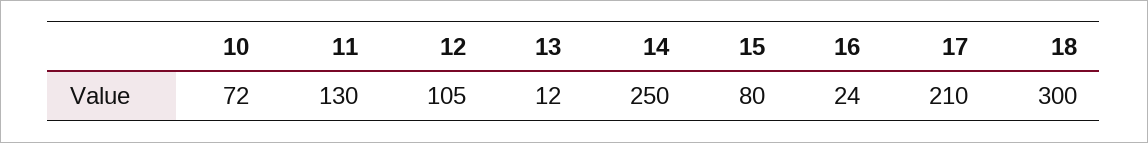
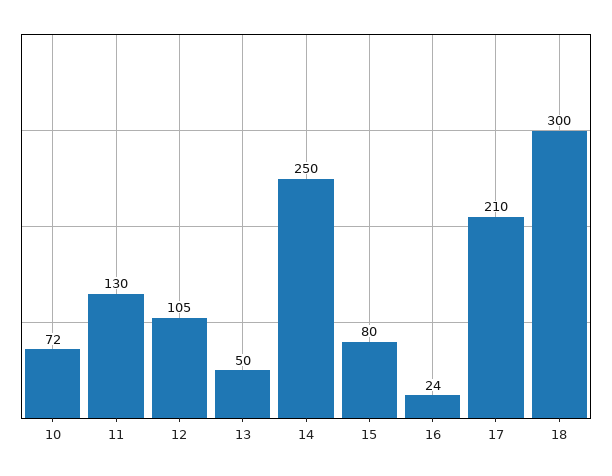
  {
    "10": 72,
    "11": 130,
    "12": 105,
-   "13": 12,
+   "13": 50,
    "14": 250,
    "15": 80,
    "16": 24,
    "17": 210,
    "18": 300
  }

